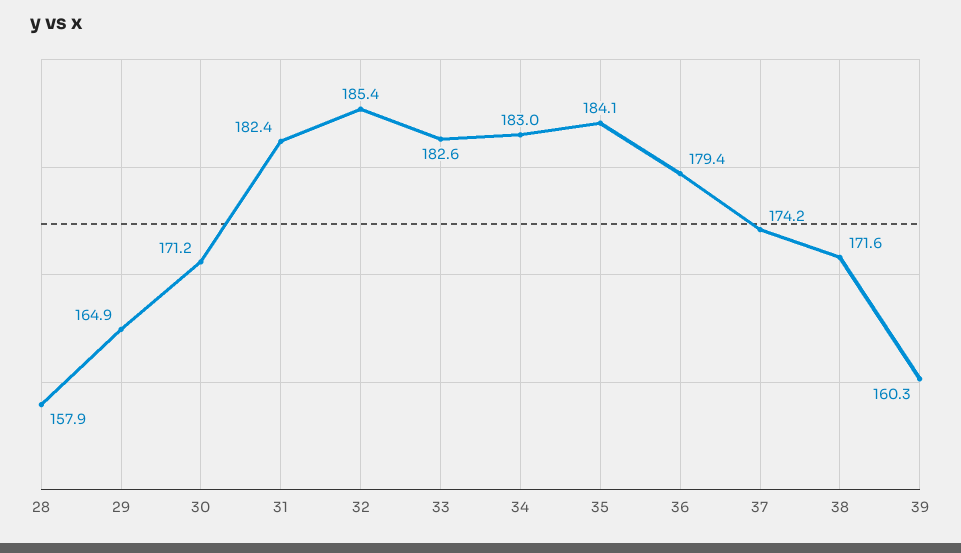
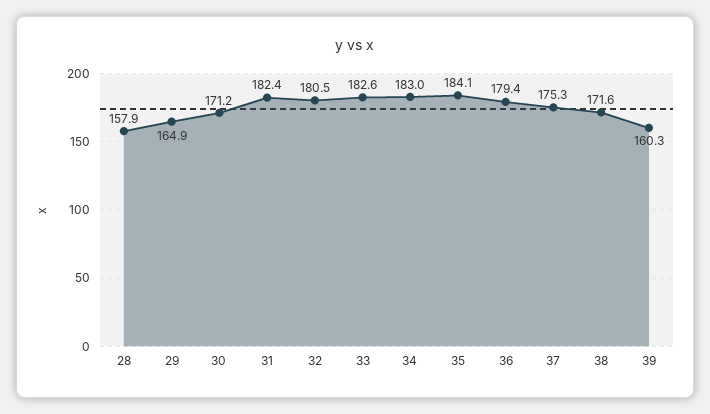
  {
    "28": 157.9,
    "29": 164.9,
    "30": 171.2,
    "31": 182.4,
-   "32": 185.4,
+   "32": 180.5,
    "33": 182.6,
    "34": 183,
    "35": 184.1,
    "36": 179.4,
-   "37": 174.2,
+   "37": 175.3,
    "38": 171.6,
    "39": 160.3
  }

